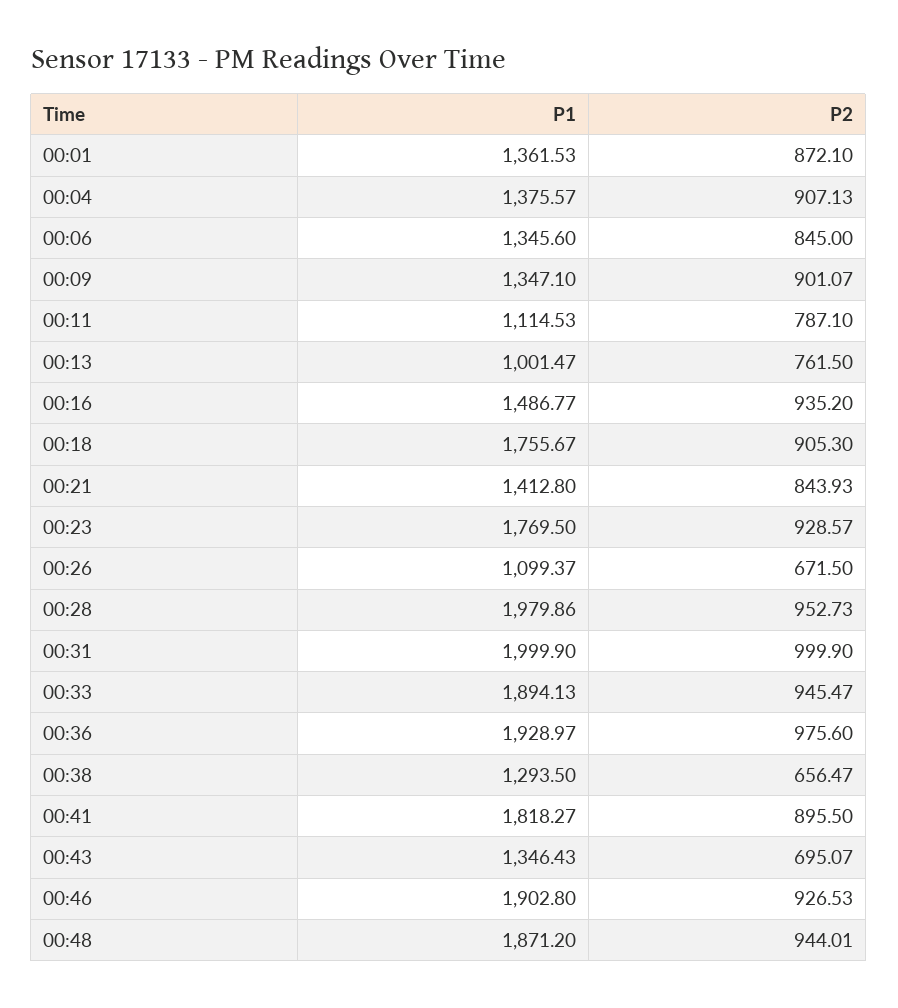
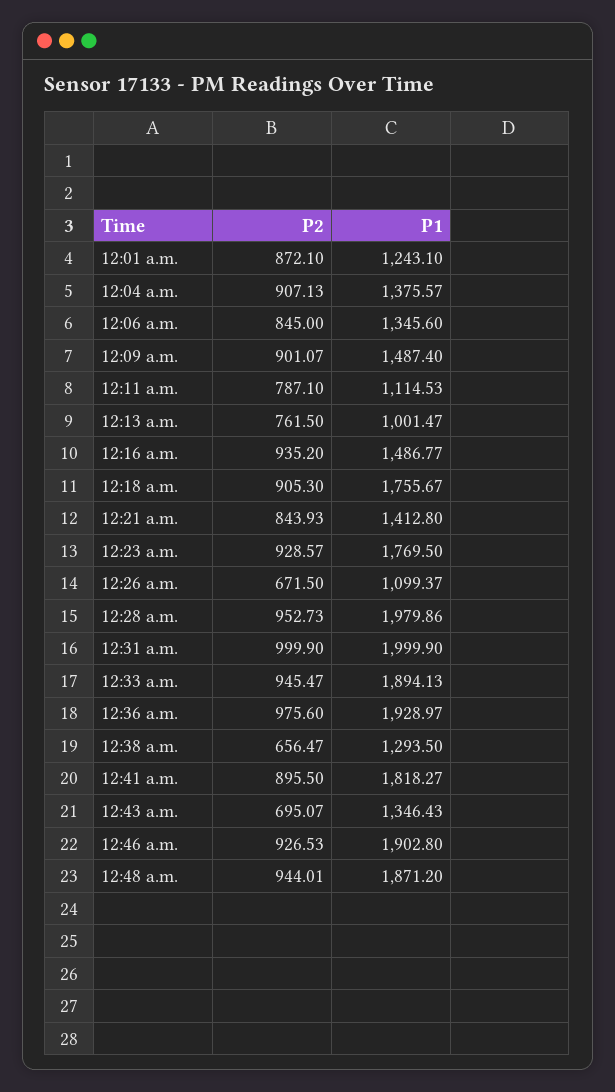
  {
    "P1": {
-     "00:01": 1361.53,
+     "00:01": 1243.1,
      "00:04": 1375.57,
      "00:06": 1345.6,
-     "00:09": 1347.1,
+     "00:09": 1487.4,
      "00:11": 1114.53,
      "00:13": 1001.47,
      "00:16": 1486.77,
      "00:18": 1755.67,
      "00:21": 1412.8,
      "00:23": 1769.5,
      "00:26": 1099.37,
      "00:28": 1979.86,
      "00:31": 1999.9,
      "00:33": 1894.13,
      "00:36": 1928.97,
      "00:38": 1293.5,
      "00:41": 1818.27,
      "00:43": 1346.43,
      "00:46": 1902.8,
      "00:48": 1871.2
    },
    "P2": {
      "00:01": 872.1,
      "00:04": 907.13,
      "00:06": 845,
      "00:09": 901.07,
      "00:11": 787.1,
      "00:13": 761.5,
      "00:16": 935.2,
      "00:18": 905.3,
      "00:21": 843.93,
      "00:23": 928.57,
      "00:26": 671.5,
      "00:28": 952.73,
      "00:31": 999.9,
      "00:33": 945.47,
      "00:36": 975.6,
      "00:38": 656.47,
      "00:41": 895.5,
      "00:43": 695.07,
      "00:46": 926.53,
      "00:48": 944.01
    }
  }

